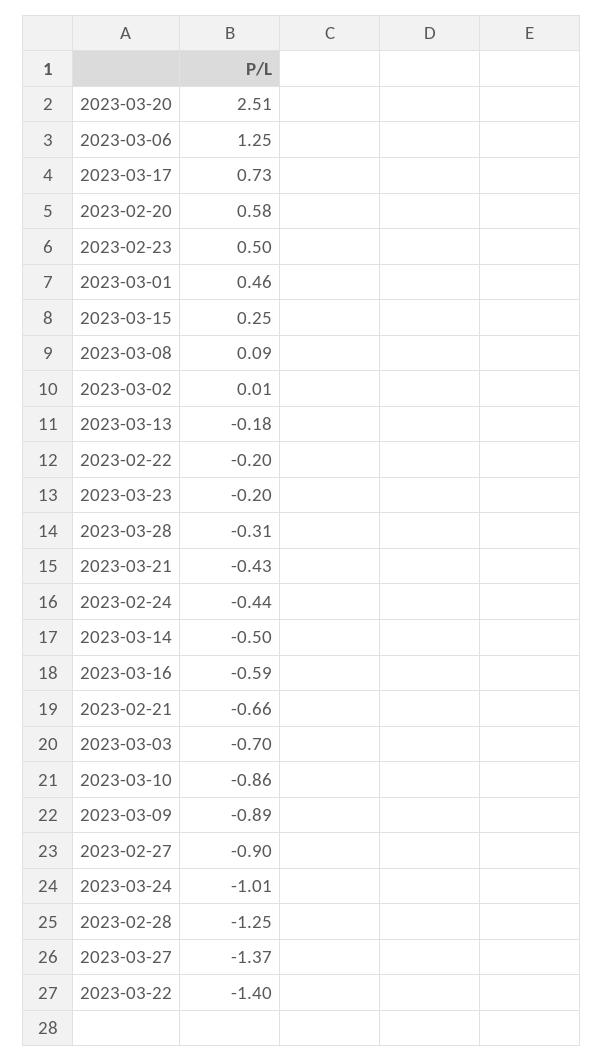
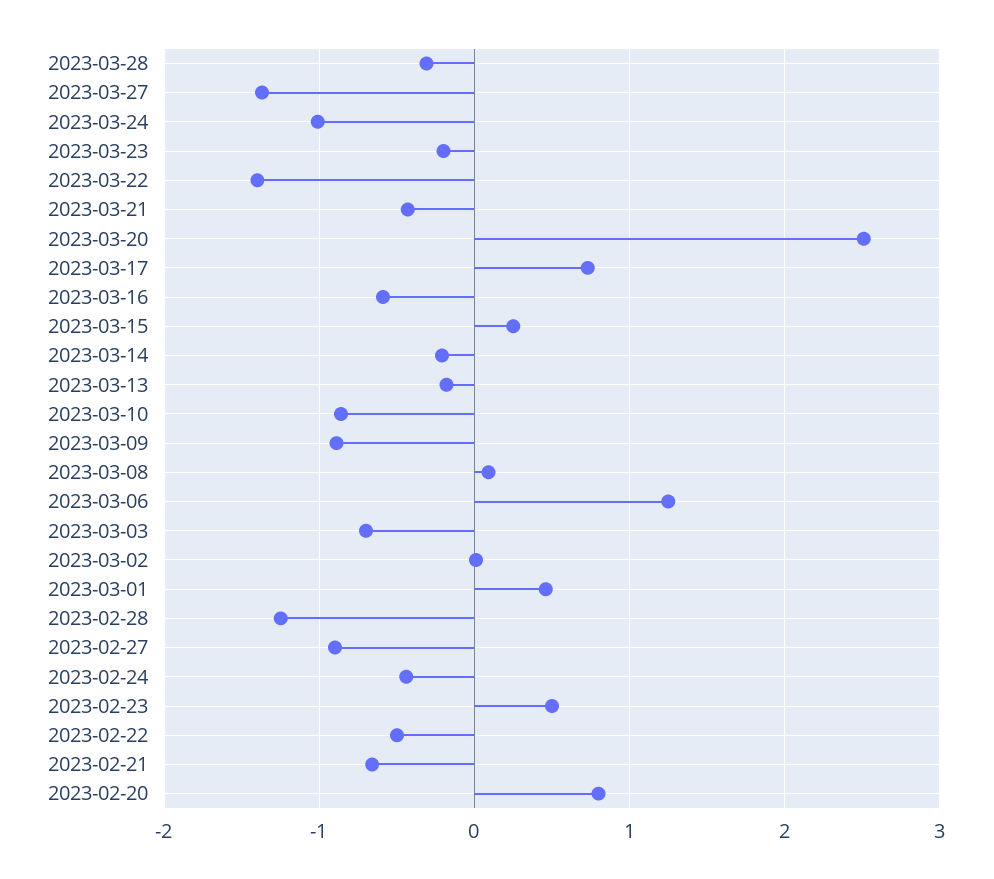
  {
    "2023-03-20": 2.51,
    "2023-03-06": 1.25,
    "2023-03-17": 0.73,
-   "2023-02-20": 0.58,
+   "2023-02-20": 0.8,
    "2023-02-23": 0.5,
    "2023-03-01": 0.46,
    "2023-03-15": 0.25,
    "2023-03-08": 0.09,
    "2023-03-02": 0.01,
    "2023-03-13": -0.18,
-   "2023-02-22": -0.2,
+   "2023-02-22": -0.5,
    "2023-03-23": -0.2,
    "2023-03-28": -0.31,
    "2023-03-21": -0.43,
    "2023-02-24": -0.44,
-   "2023-03-14": -0.5,
+   "2023-03-14": -0.2,
    "2023-03-16": -0.59,
    "2023-02-21": -0.66,
    "2023-03-03": -0.7,
    "2023-03-10": -0.86,
    "2023-03-09": -0.89,
    "2023-02-27": -0.9,
    "2023-03-24": -1.01,
    "2023-02-28": -1.25,
    "2023-03-27": -1.37,
    "2023-03-22": -1.4
  }

